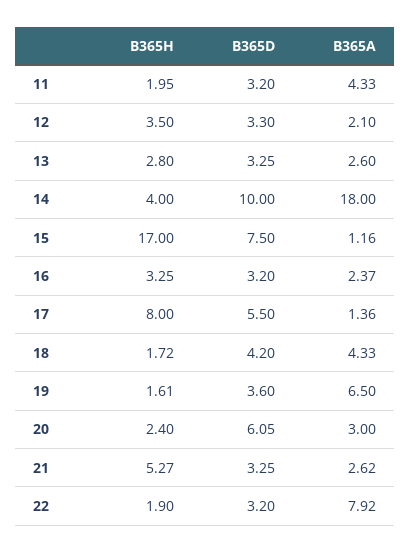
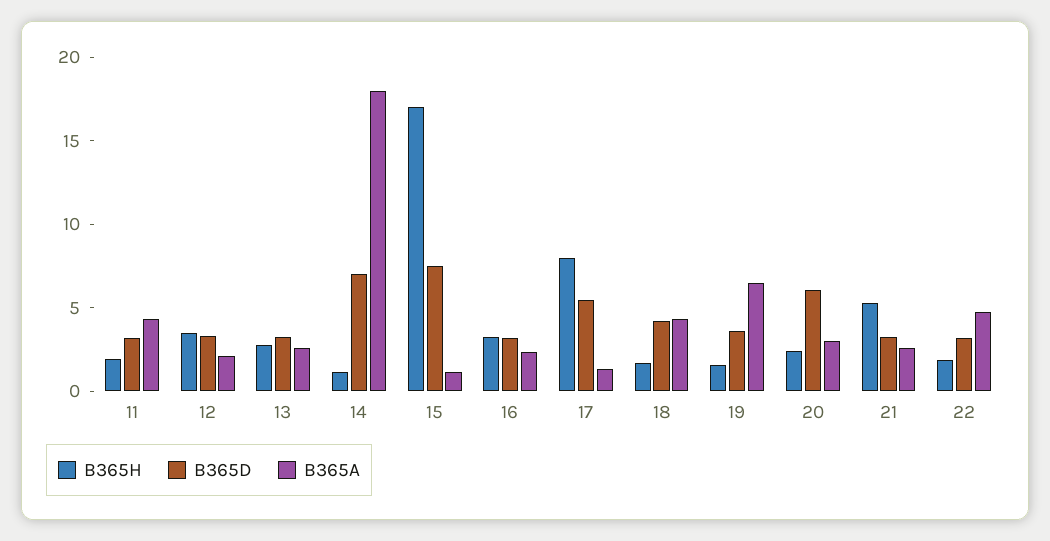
  {
    "B365H": {
      "11": 1.95,
      "12": 3.5,
      "13": 2.8,
-     "14": 4,
+     "14": 1,
      "15": 17,
      "16": 3.25,
      "17": 8,
      "18": 1.72,
      "19": 1.61,
      "20": 2.4,
      "21": 5.27,
      "22": 1.9
    },
    "B365D": {
      "11": 3.2,
      "12": 3.3,
      "13": 3.25,
-     "14": 10,
+     "14": 7,
      "15": 7.5,
      "16": 3.2,
      "17": 5.5,
      "18": 4.2,
      "19": 3.6,
      "20": 6.05,
      "21": 3.25,
      "22": 3.2
    },
    "B365A": {
      "11": 4.33,
      "12": 2.1,
      "13": 2.6,
      "14": 18,
      "15": 1.16,
      "16": 2.37,
      "17": 1.36,
      "18": 4.33,
      "19": 6.5,
      "20": 3,
      "21": 2.62,
-     "22": 7.92
+     "22": 5
    }
  }

